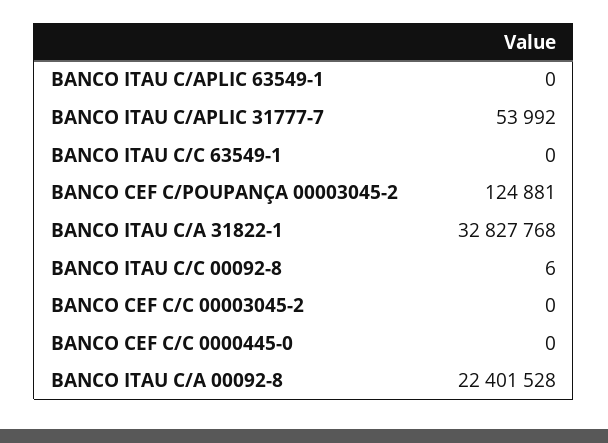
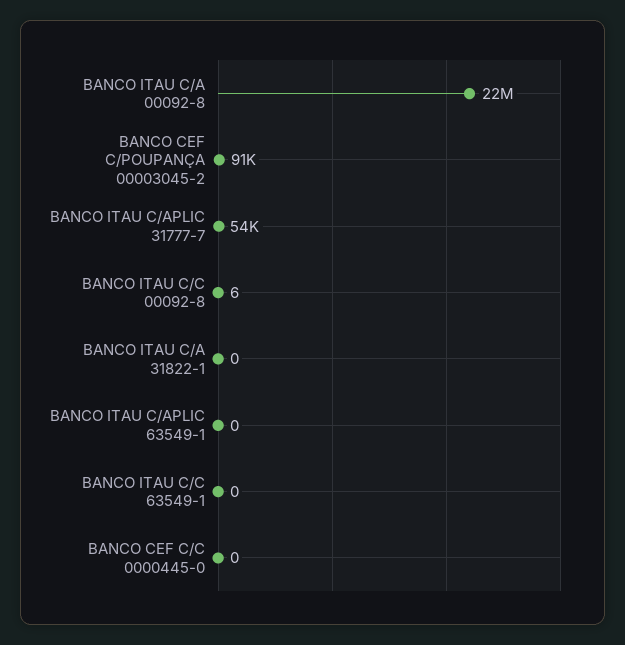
  {
    "BANCO ITAU C/APLIC 63549-1": 0,
    "BANCO ITAU C/APLIC 31777-7": 53992,
    "BANCO ITAU C/C 63549-1": 0,
-   "BANCO CEF C/POUPANÇA 00003045-2": 124881,
+   "BANCO CEF C/POUPANÇA 00003045-2": 91000,
-   "BANCO ITAU C/A 31822-1": 32827768,
+   "BANCO ITAU C/A 31822-1": 0,
    "BANCO ITAU C/C 00092-8": 6,
-   "BANCO CEF C/C 00003045-2": 0,
    "BANCO CEF C/C 0000445-0": 0,
    "BANCO ITAU C/A 00092-8": 22401528
  }

